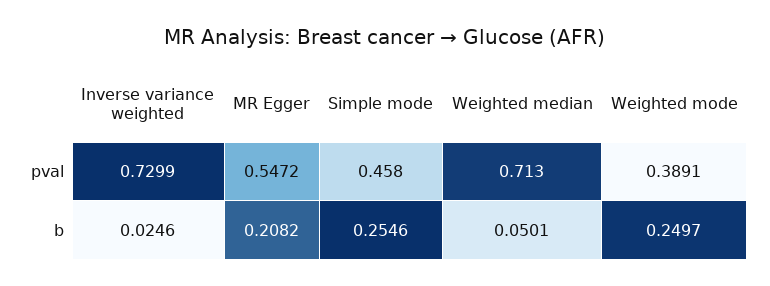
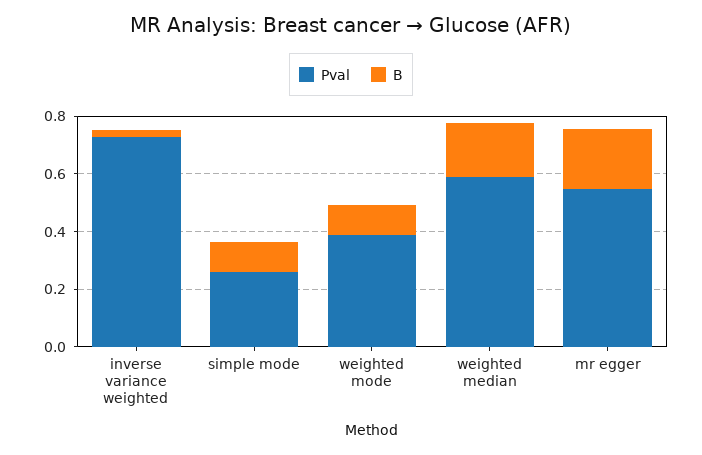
  {
    "pval": {
      "Inverse variance weighted": 0.7299,
      "MR Egger": 0.5472,
-     "Simple mode": 0.458,
+     "Simple mode": 0.25,
-     "Weighted median": 0.713,
+     "Weighted median": 0.6,
      "Weighted mode": 0.3891
    },
    "b": {
      "Inverse variance weighted": 0.0246,
      "MR Egger": 0.2082,
-     "Simple mode": 0.2546,
+     "Simple mode": 0.1,
-     "Weighted median": 0.0501,
+     "Weighted median": 0.2,
-     "Weighted mode": 0.2497
+     "Weighted mode": 0.1
    }
  }

